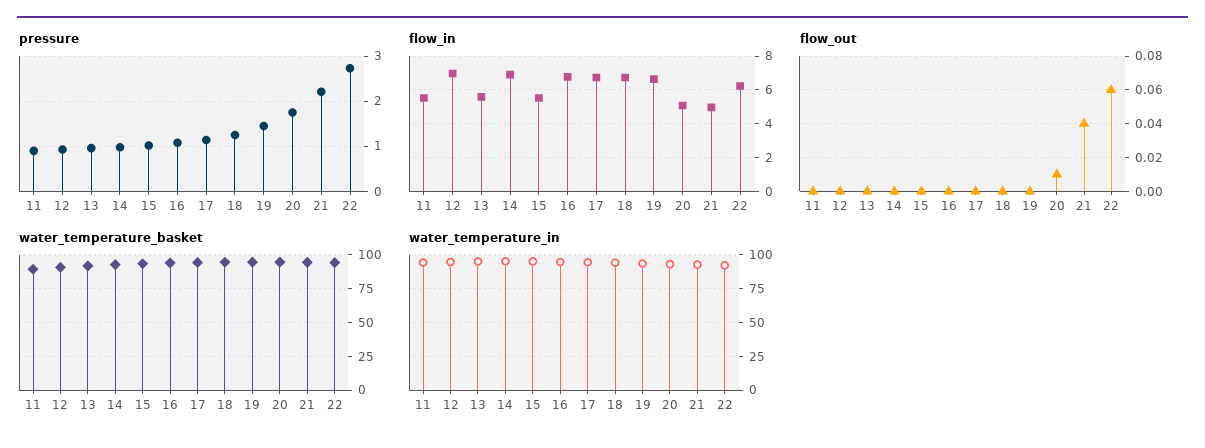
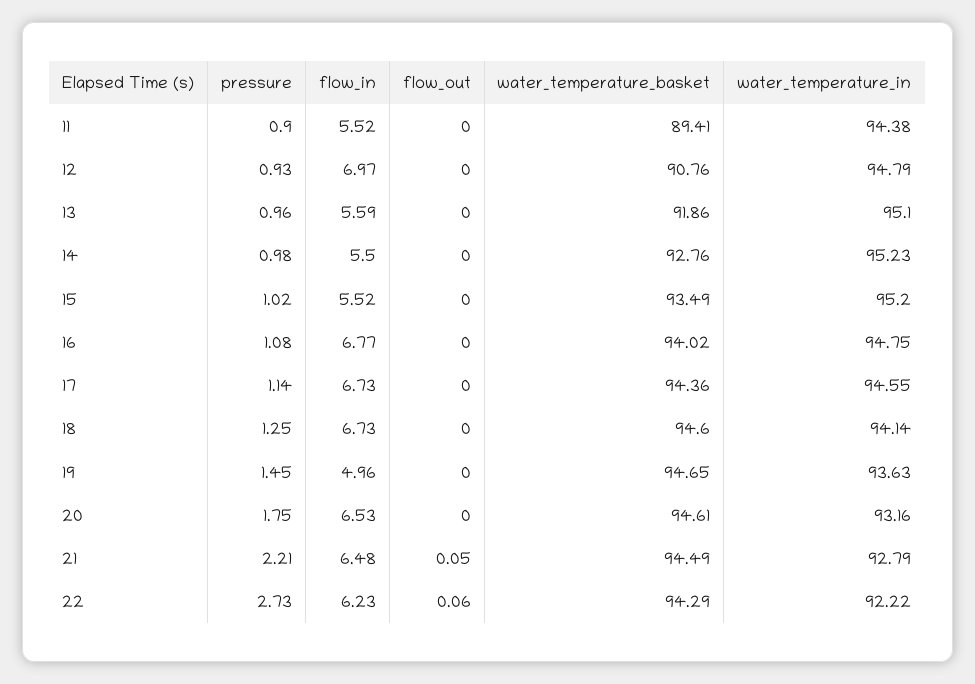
  {
    "pressure": {
      "11": 0.9,
      "12": 0.93,
      "13": 0.96,
      "14": 0.98,
      "15": 1.02,
      "16": 1.08,
      "17": 1.14,
      "18": 1.25,
      "19": 1.45,
      "20": 1.75,
      "21": 2.21,
      "22": 2.73
    },
    "flow_in": {
      "11": 5.52,
      "12": 6.97,
      "13": 5.59,
-     "14": 7,
+     "14": 5.5,
      "15": 5.52,
      "16": 6.77,
      "17": 6.73,
      "18": 6.73,
-     "19": 6.5,
+     "19": 4.96,
-     "20": 5,
+     "20": 6.53,
-     "21": 5,
+     "21": 6.48,
      "22": 6.23
    },
    "flow_out": {
      "11": 0,
      "12": 0,
      "13": 0,
      "14": 0,
      "15": 0,
      "16": 0,
      "17": 0,
      "18": 0,
      "19": 0,
-     "20": 0.01,
+     "20": 0,
-     "21": 0.04,
+     "21": 0.05,
      "22": 0.06
    },
    "water_temperature_basket": {
      "11": 89.41,
      "12": 90.76,
      "13": 91.86,
      "14": 92.76,
      "15": 93.49,
      "16": 94.02,
      "17": 94.36,
      "18": 94.6,
      "19": 94.65,
      "20": 94.61,
      "21": 94.49,
      "22": 94.29
    },
    "water_temperature_in": {
      "11": 94.38,
      "12": 94.79,
      "13": 95.1,
      "14": 95.23,
      "15": 95.2,
      "16": 94.75,
      "17": 94.55,
      "18": 94.14,
      "19": 93.63,
      "20": 93.16,
      "21": 92.79,
      "22": 92.22
    }
  }

